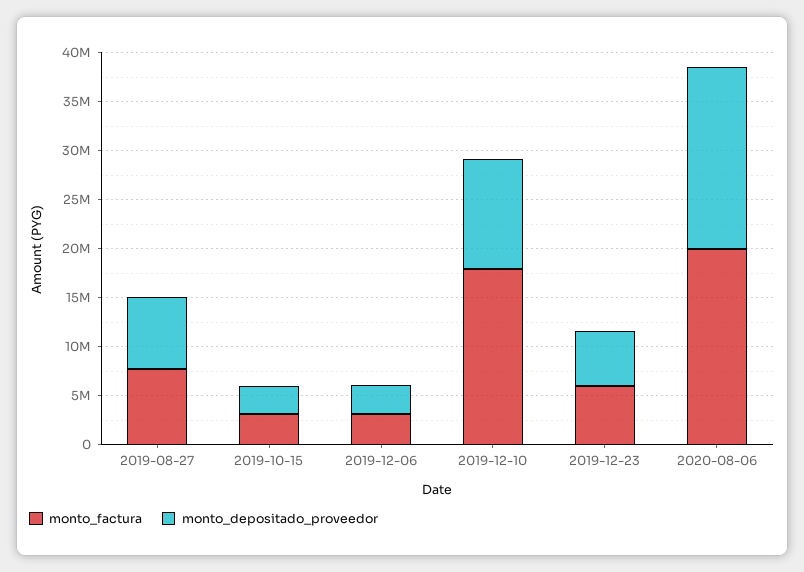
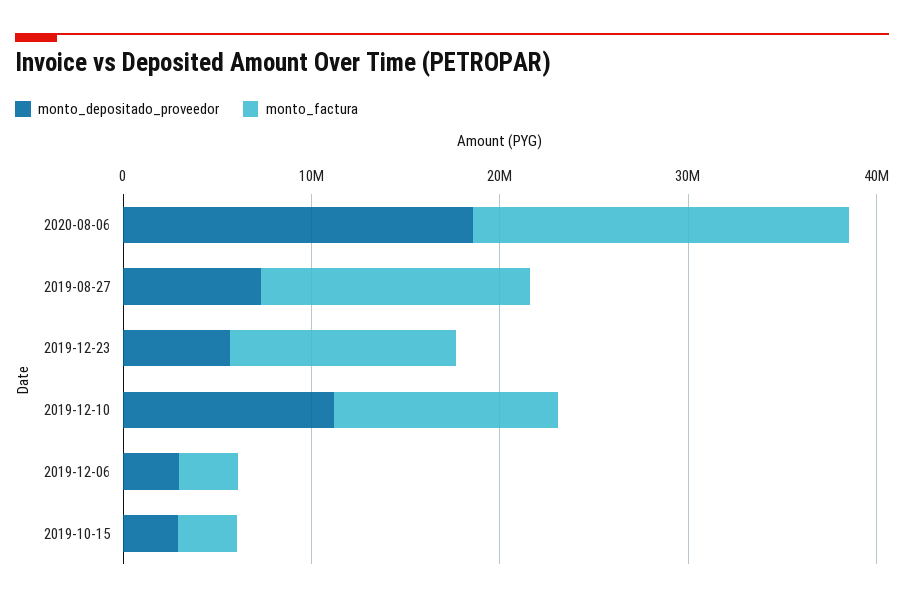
  {
    "monto_factura": {
-     "2019-08-27": 8000000,
+     "2019-08-27": 14000000,
      "2019-10-15": 3000000,
      "2019-12-06": 3000000,
-     "2019-12-10": 18000000,
+     "2019-12-10": 12000000,
-     "2019-12-23": 6000000,
+     "2019-12-23": 12000000,
      "2020-08-06": 20000000
    },
    "monto_depositado_proveedor": {
      "2019-08-27": 7000000,
      "2019-10-15": 3000000,
      "2019-12-06": 3000000,
      "2019-12-10": 11000000,
      "2019-12-23": 6000000,
      "2020-08-06": 19000000
    }
  }

